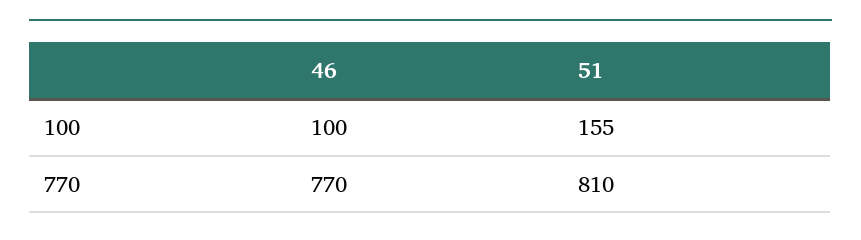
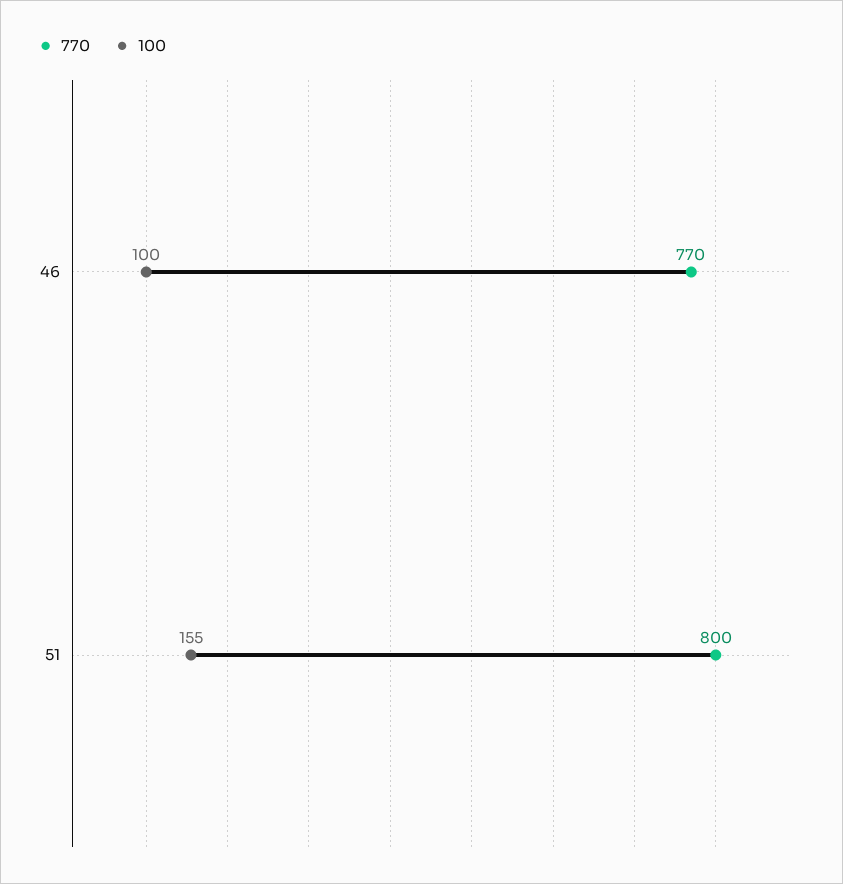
  {
    "100": {
      "46": 100,
      "51": 155
    },
    "770": {
      "46": 770,
-     "51": 810
+     "51": 800
    }
  }

